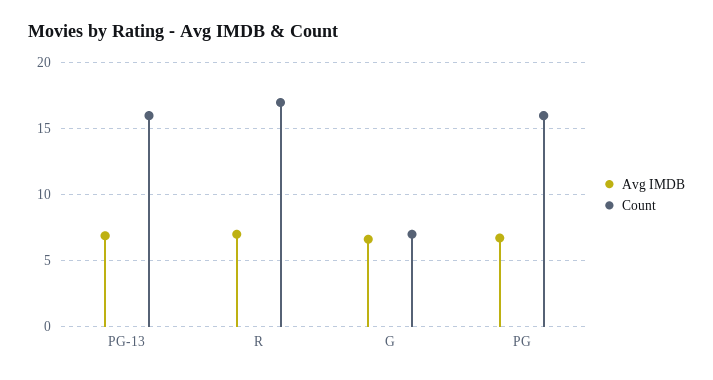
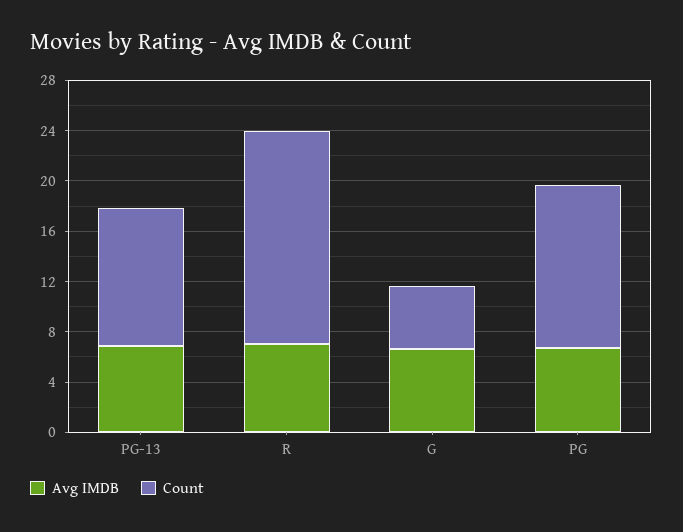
  {
    "Avg IMDB": {
      "PG-13": 7,
      "R": 7,
      "G": 6.5,
      "PG": 6.5
    },
    "Count": {
-     "PG-13": 16,
+     "PG-13": 11,
      "R": 17,
-     "G": 7,
+     "G": 5,
-     "PG": 16
+     "PG": 13
    }
  }

